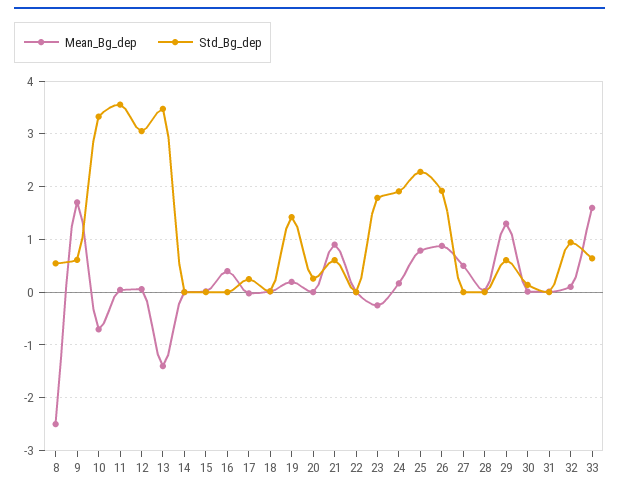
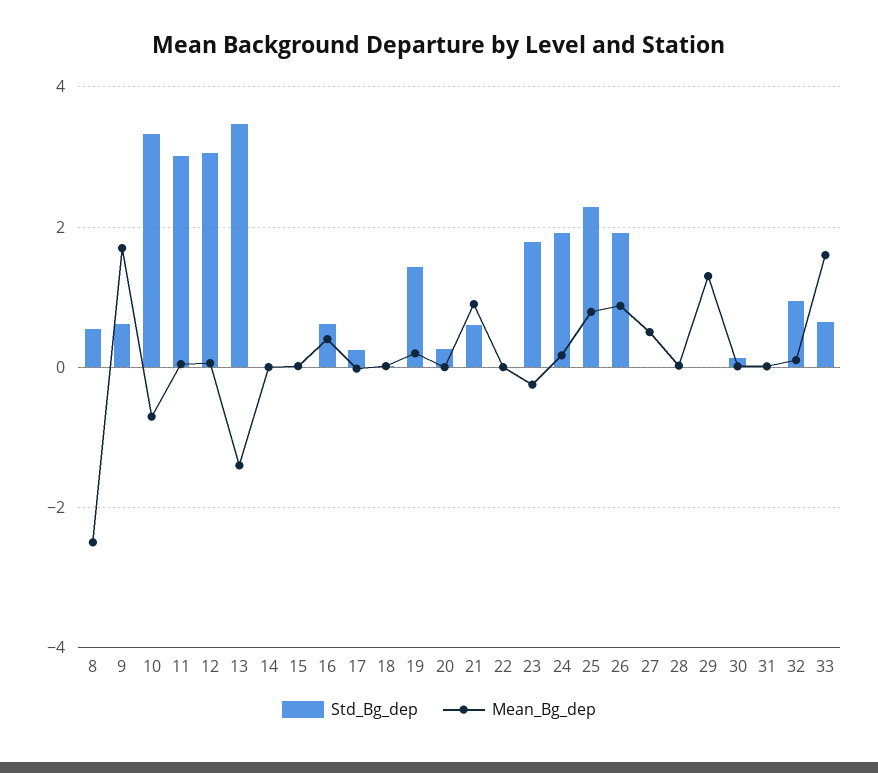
  {
    "Mean_Bg_dep": {
      "8": -2.6,
      "9": 1.8,
      "10": -0.8,
      "11": 0,
      "12": 0,
      "13": -1.4,
      "14": 0,
      "15": 0,
      "16": 0.4,
      "17": 0,
      "18": 0,
      "19": 0.2,
      "20": 0,
      "21": 1,
      "22": 0,
      "23": -0.2,
      "24": 0.2,
      "25": 0.8,
      "26": 0.8,
      "27": 0.6,
      "28": 0,
      "29": 1.4,
      "30": 0,
      "31": 0,
      "32": 0.2,
      "33": 1.6
    },
    "Std_Bg_dep": {
      "8": 0.6,
      "9": 0.6,
      "10": 3.4,
-     "11": 3.6,
+     "11": 3,
      "12": 3,
      "13": 3.4,
      "14": 0,
      "15": 0,
-     "16": 0,
+     "16": 0.6,
      "17": 0.2,
      "18": 0,
      "19": 1.4,
      "20": 0.2,
      "21": 0.6,
      "22": 0,
      "23": 1.8,
      "24": 2,
      "25": 2.2,
      "26": 2,
      "27": 0,
      "28": 0,
-     "29": 0.6,
+     "29": 0,
      "30": 0.2,
      "31": 0,
      "32": 1,
      "33": 0.6
    }
  }

